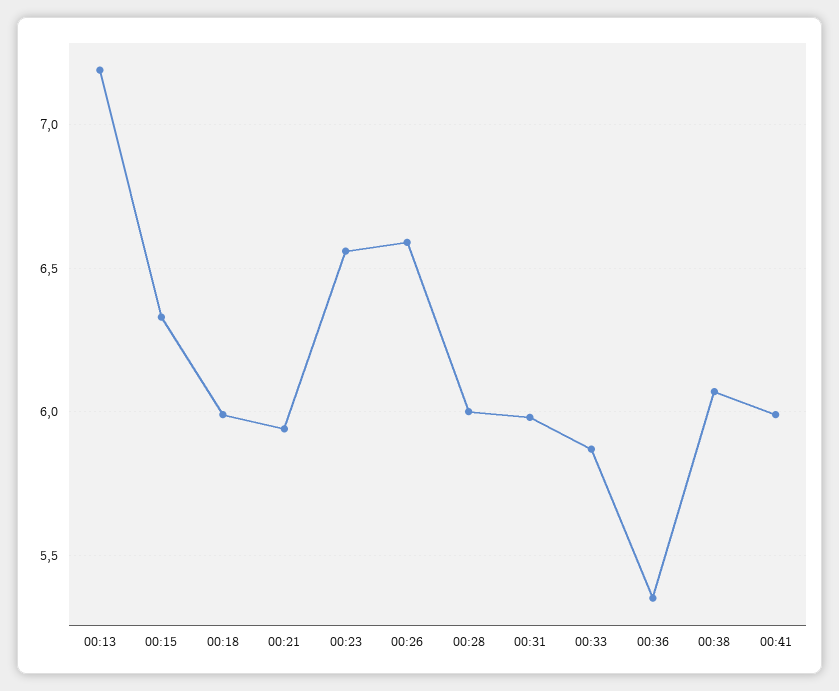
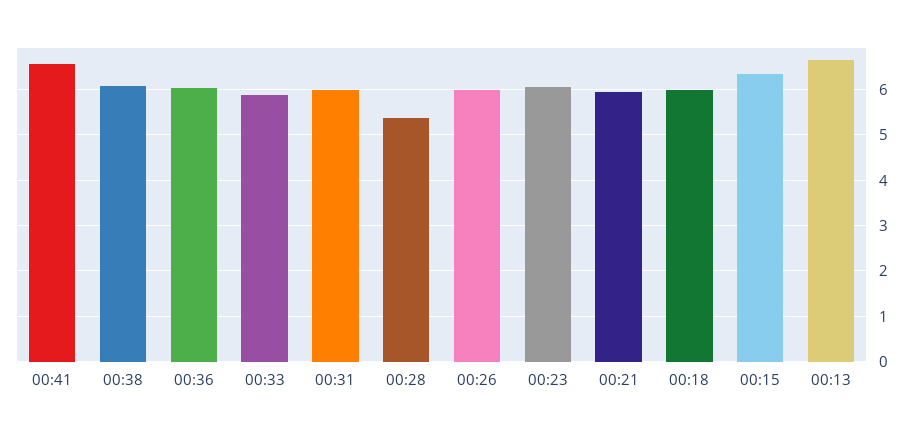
  {
-   "00:13": 7.2,
+   "00:13": 6.6,
    "00:15": 6.35,
    "00:18": 6,
    "00:21": 5.95,
-   "00:23": 6.55,
+   "00:23": 6,
-   "00:26": 6.6,
+   "00:26": 6,
-   "00:28": 6,
+   "00:28": 5.4,
    "00:31": 6,
    "00:33": 5.85,
-   "00:36": 5.35,
+   "00:36": 6,
    "00:38": 6.05,
-   "00:41": 6
+   "00:41": 6.6
  }

